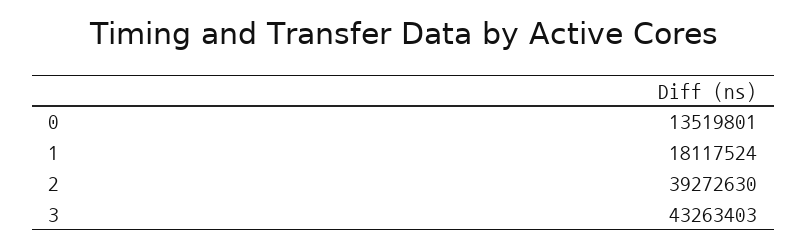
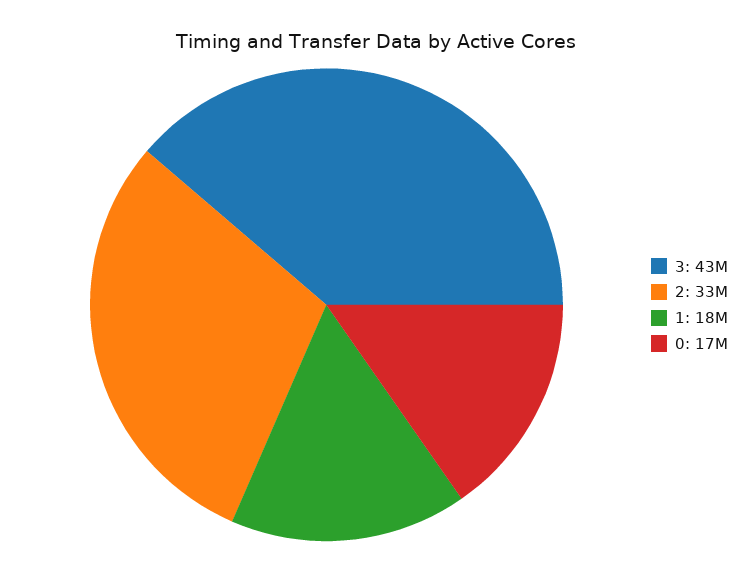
  {
-   "0": 13519801,
+   "0": 17000000,
    "1": 18117524,
-   "2": 39272630,
+   "2": 33000000,
    "3": 43263403
  }

